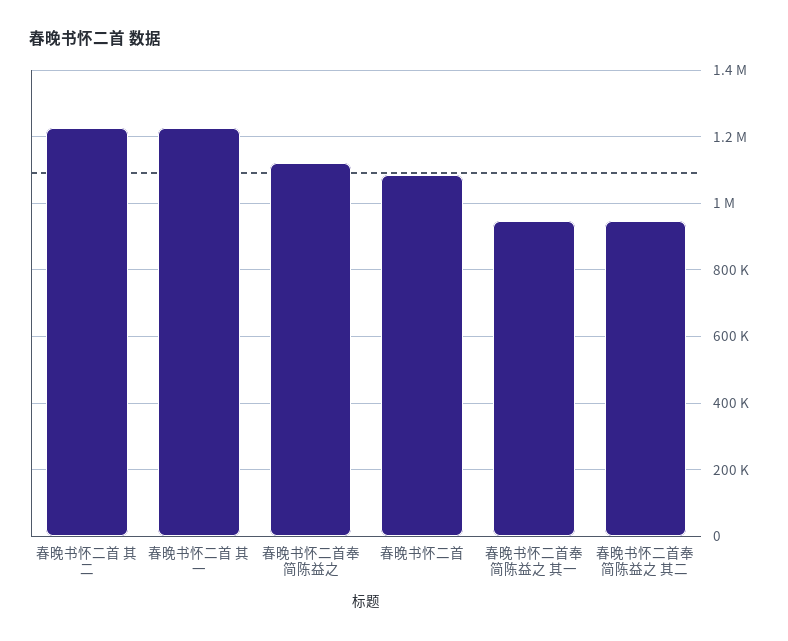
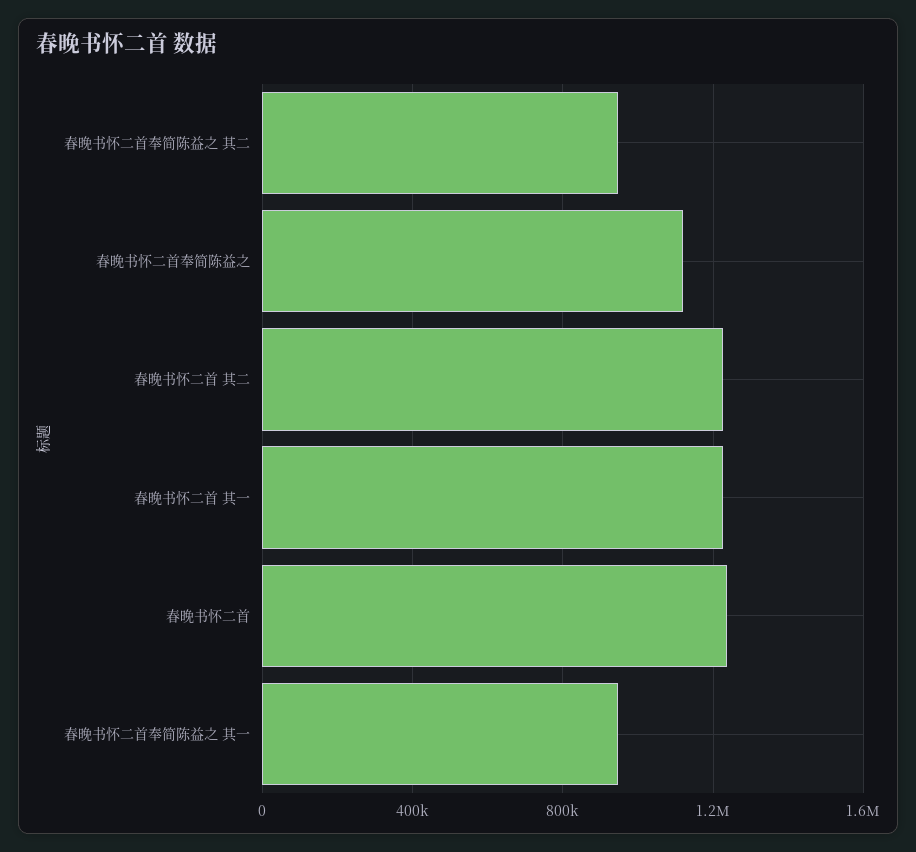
  {
    "春晚书怀二首 其二": 1220000,
    "春晚书怀二首 其一": 1220000,
    "春晚书怀二首奉简陈益之": 1120000,
-   "春晚书怀二首": 1080000,
+   "春晚书怀二首": 1250000,
    "春晚书怀二首奉简陈益之 其一": 940000,
    "春晚书怀二首奉简陈益之 其二": 940000
  }

